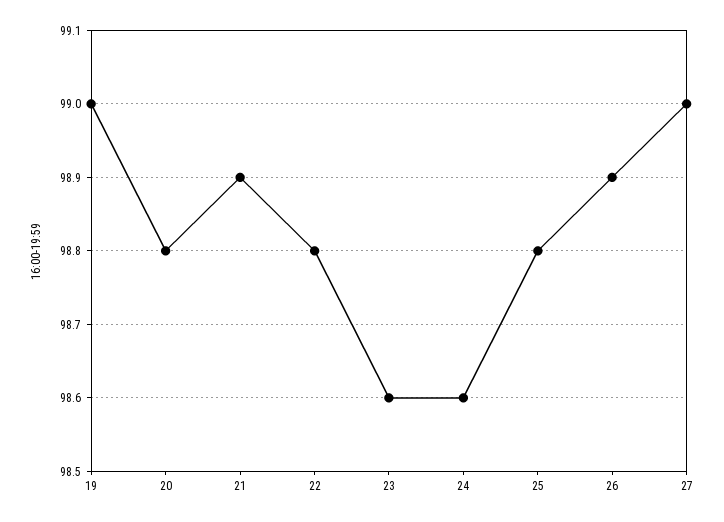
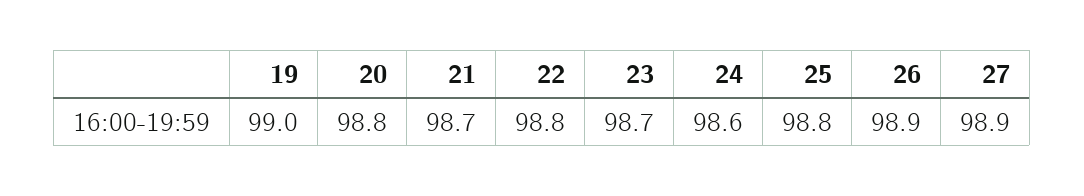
  {
    "19": 99,
    "20": 98.8,
-   "21": 98.9,
+   "21": 98.7,
    "22": 98.8,
-   "23": 98.6,
+   "23": 98.7,
    "24": 98.6,
    "25": 98.8,
    "26": 98.9,
-   "27": 99
+   "27": 98.9
  }

